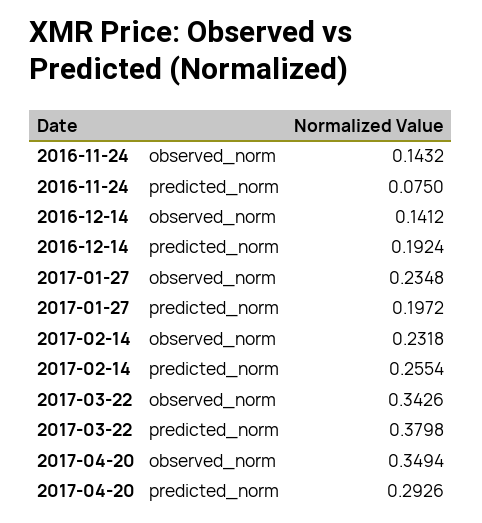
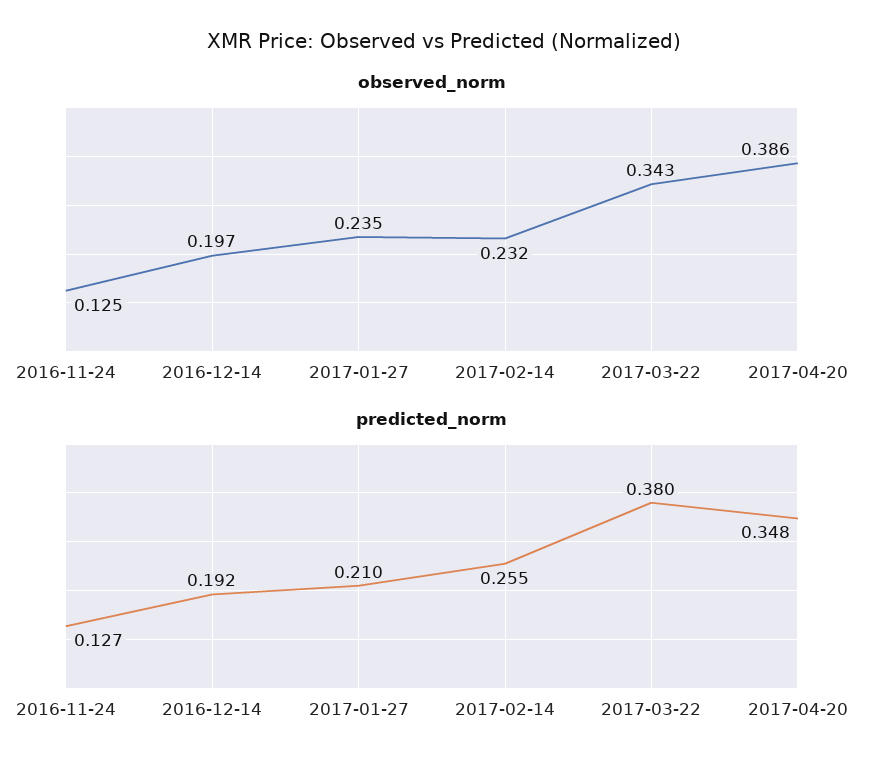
  {
    "observed_norm": {
-     "2016-11-24": 0.1432,
+     "2016-11-24": 0.125,
-     "2016-12-14": 0.1412,
+     "2016-12-14": 0.197,
      "2017-01-27": 0.2348,
      "2017-02-14": 0.2318,
      "2017-03-22": 0.3426,
-     "2017-04-20": 0.3494
+     "2017-04-20": 0.386
    },
    "predicted_norm": {
-     "2016-11-24": 0.075,
+     "2016-11-24": 0.127,
      "2016-12-14": 0.1924,
-     "2017-01-27": 0.1972,
+     "2017-01-27": 0.21,
      "2017-02-14": 0.2554,
      "2017-03-22": 0.3798,
-     "2017-04-20": 0.2926
+     "2017-04-20": 0.348
    }
  }

